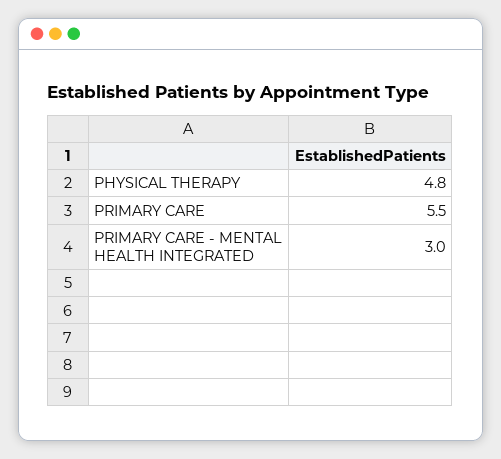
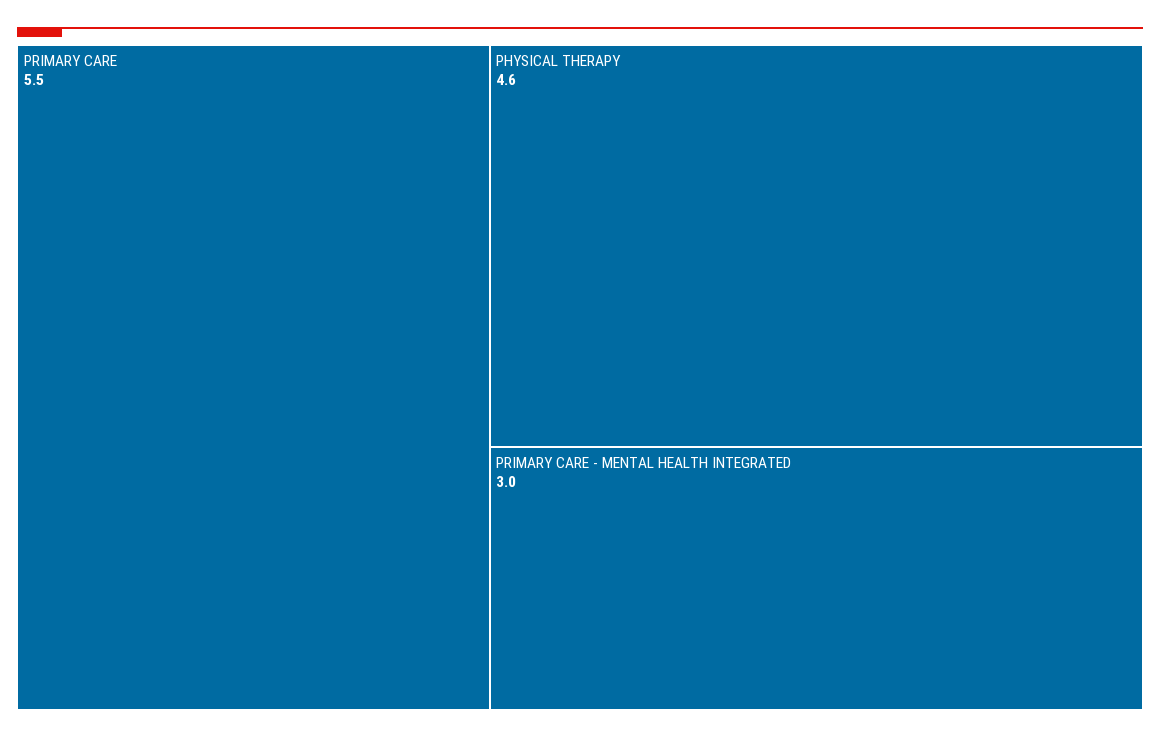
  {
-   "PHYSICAL THERAPY": 4.8,
+   "PHYSICAL THERAPY": 4.6,
    "PRIMARY CARE": 5.5,
    "PRIMARY CARE - MENTAL HEALTH INTEGRATED": 3
  }

